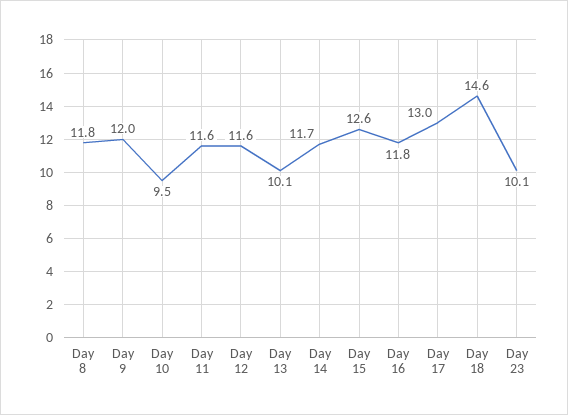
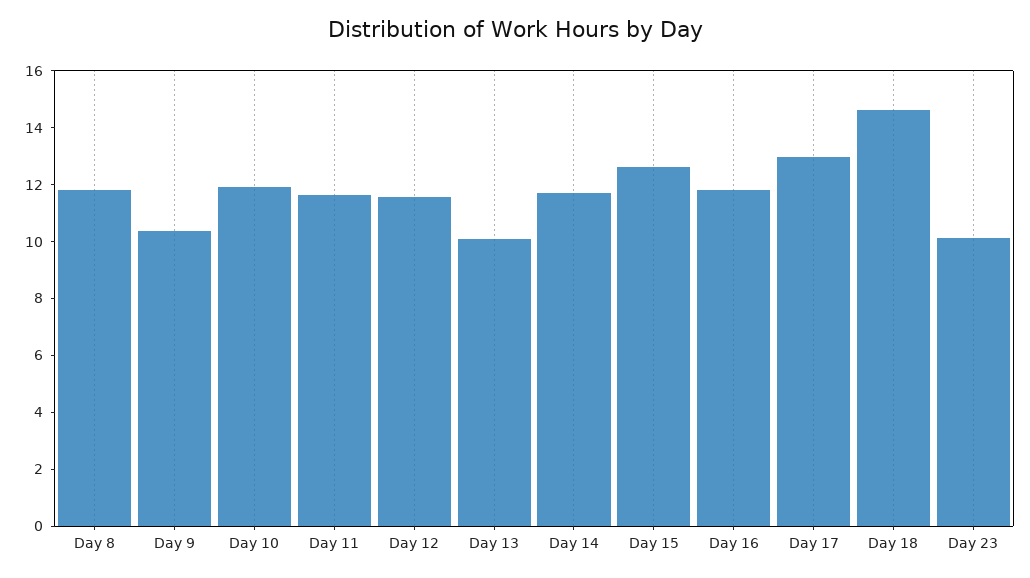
  {
    "Day 8": 11.8,
-   "Day 9": 12,
+   "Day 9": 10.5,
-   "Day 10": 9.5,
+   "Day 10": 12,
    "Day 11": 11.6,
    "Day 12": 11.6,
    "Day 13": 10.1,
    "Day 14": 11.7,
    "Day 15": 12.6,
    "Day 16": 11.8,
    "Day 17": 13,
    "Day 18": 14.6,
    "Day 23": 10.1
  }

